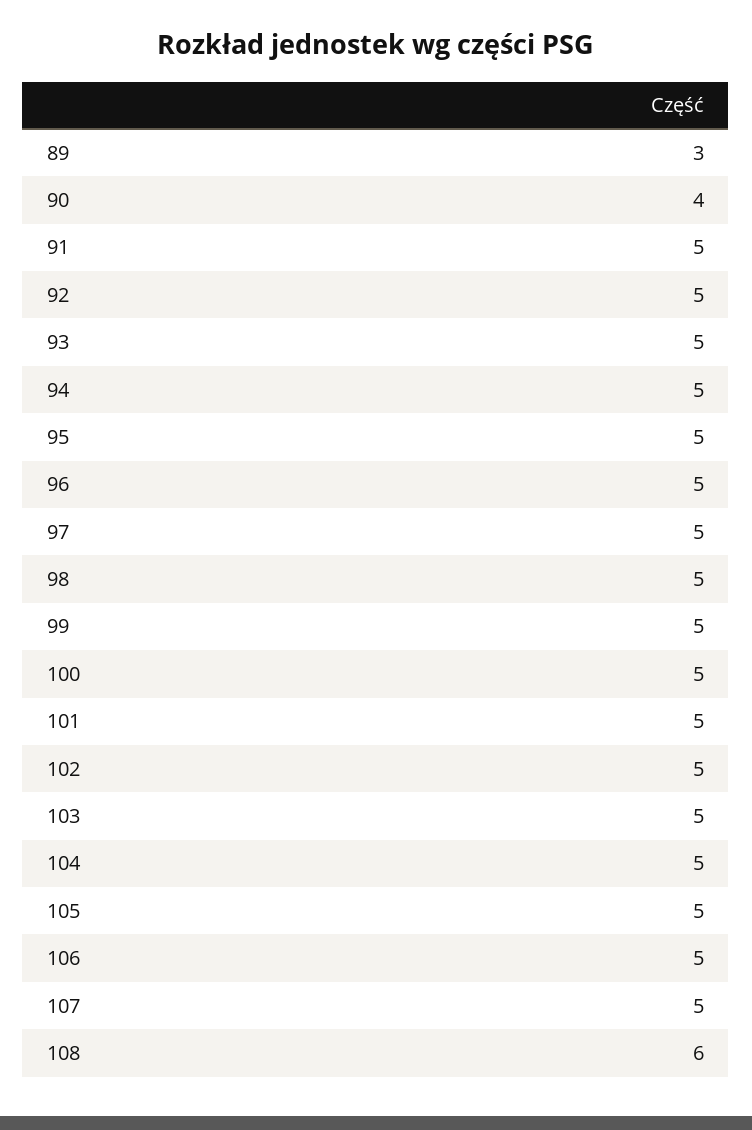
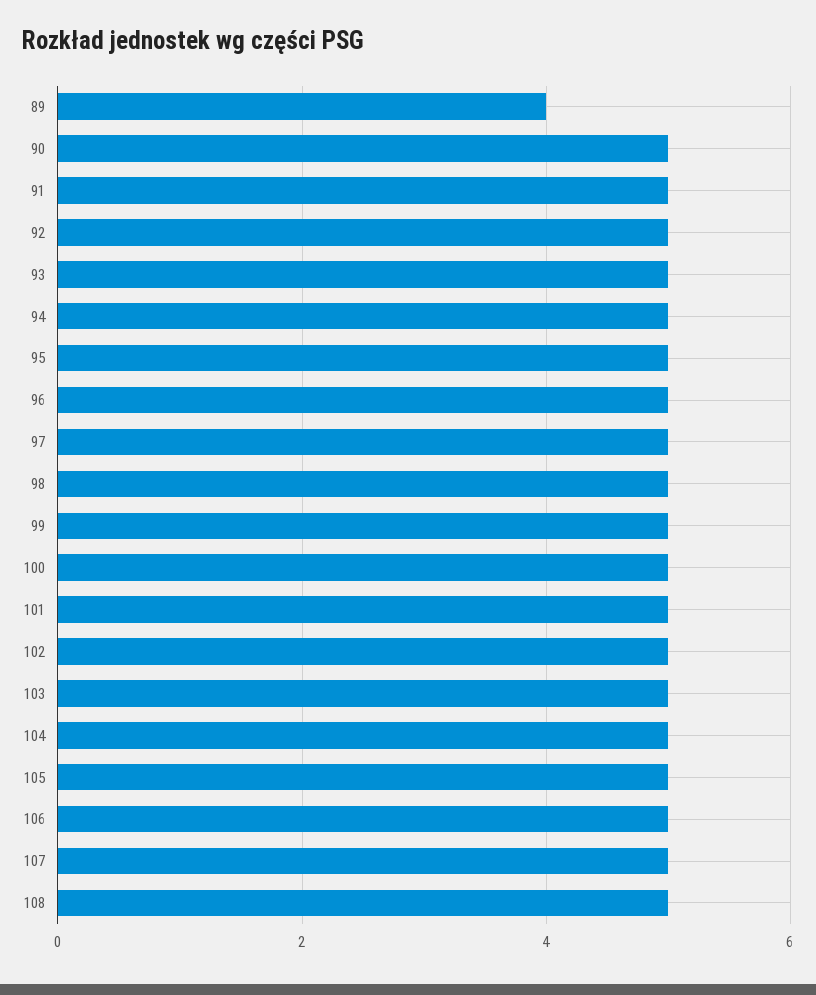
  {
-   "89": 3,
+   "89": 4,
-   "90": 4,
+   "90": 5,
    "91": 5,
    "92": 5,
    "93": 5,
    "94": 5,
    "95": 5,
    "96": 5,
    "97": 5,
    "98": 5,
    "99": 5,
    "100": 5,
    "101": 5,
    "102": 5,
    "103": 5,
    "104": 5,
    "105": 5,
    "106": 5,
    "107": 5,
-   "108": 6
+   "108": 5
  }

